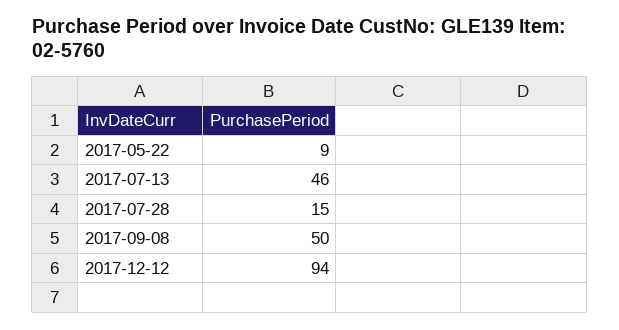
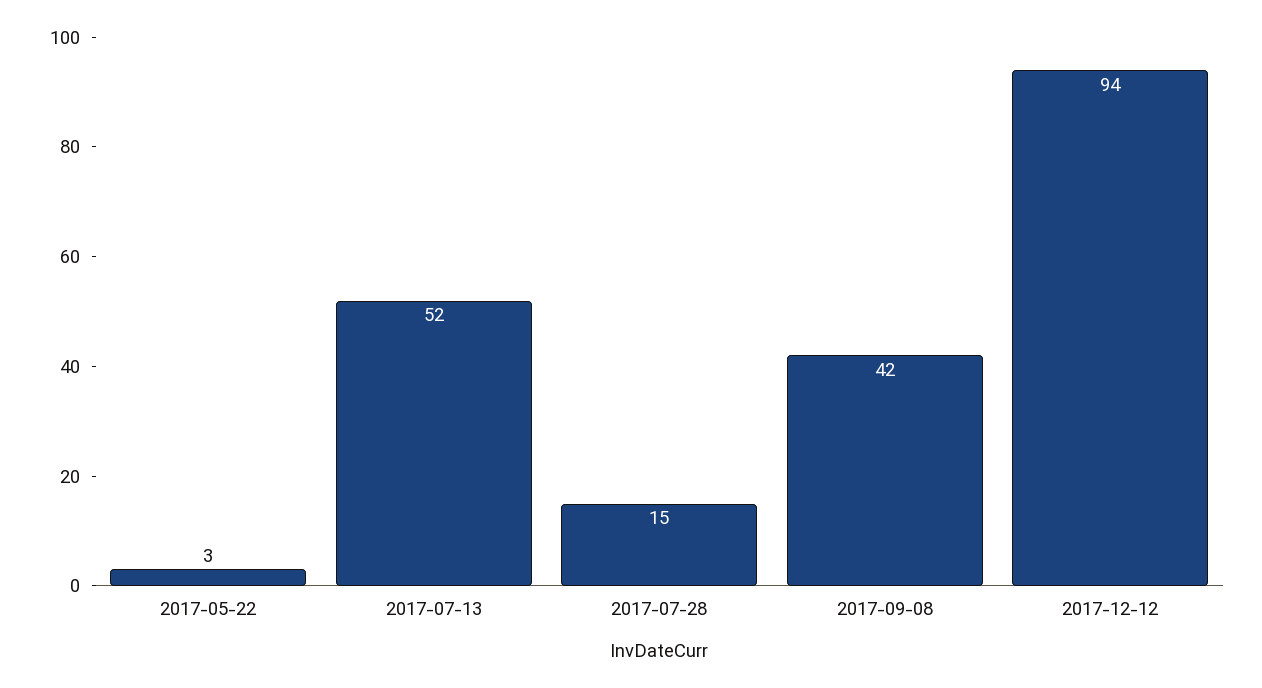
  {
-   "2017-05-22": 9,
+   "2017-05-22": 3,
-   "2017-07-13": 46,
+   "2017-07-13": 52,
    "2017-07-28": 15,
-   "2017-09-08": 50,
+   "2017-09-08": 42,
    "2017-12-12": 94
  }

